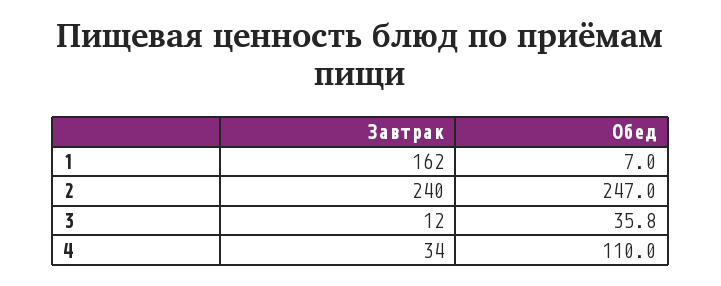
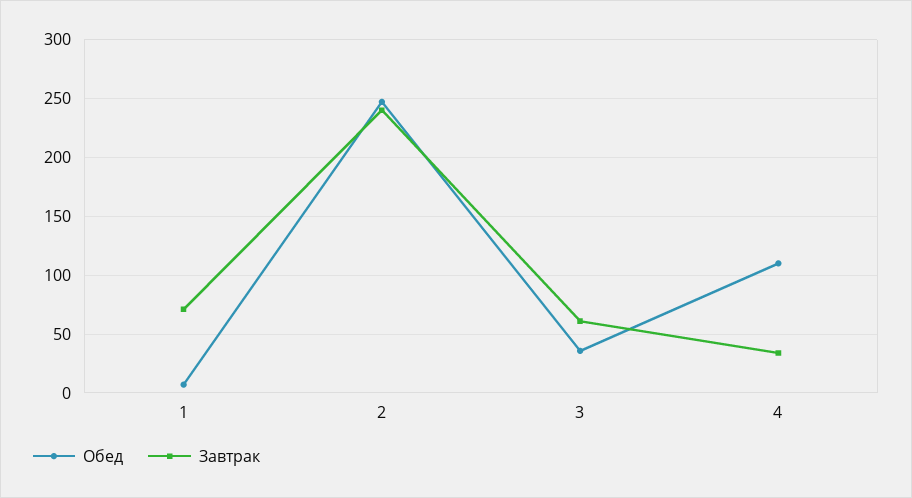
  {
    "Завтрак": {
-     "1": 162,
+     "1": 70,
      "2": 240,
-     "3": 12,
+     "3": 60,
      "4": 34
    },
    "Обед": {
      "1": 7,
      "2": 247,
      "3": 35.8,
      "4": 110
    }
  }

